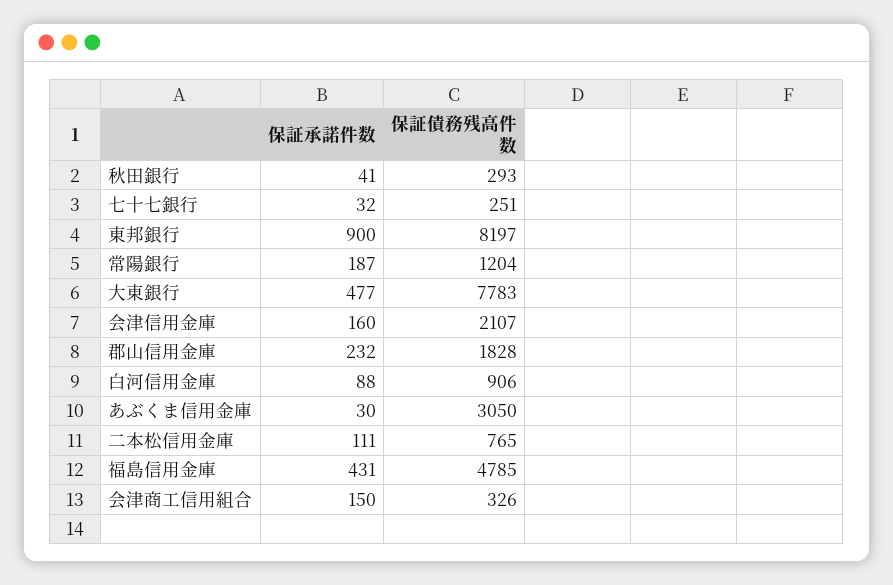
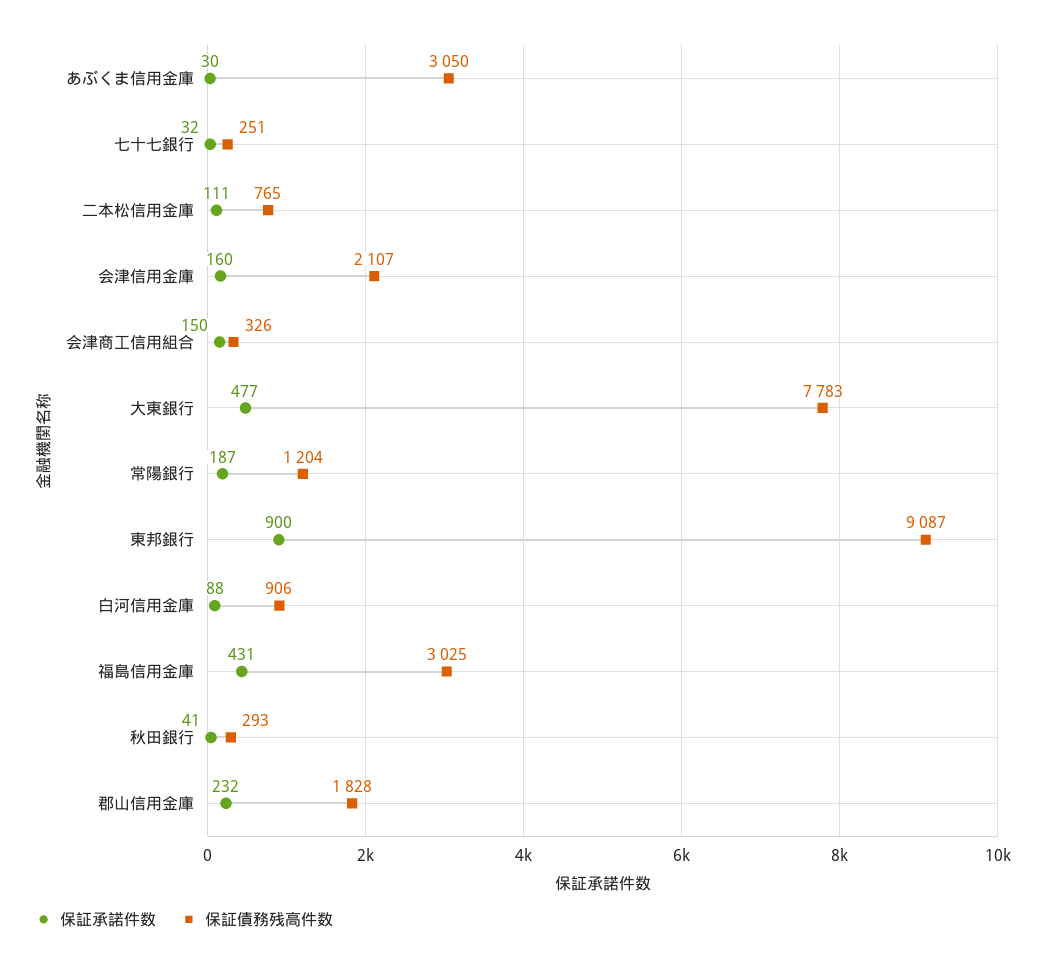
  {
    "保証承諾件数": {
      "秋田銀行": 41,
      "七十七銀行": 32,
      "東邦銀行": 900,
      "常陽銀行": 187,
      "大東銀行": 477,
      "会津信用金庫": 160,
      "郡山信用金庫": 232,
      "白河信用金庫": 88,
      "あぶくま信用金庫": 30,
      "二本松信用金庫": 111,
      "福島信用金庫": 431,
      "会津商工信用組合": 150
    },
    "保証債務残高件数": {
      "秋田銀行": 293,
      "七十七銀行": 251,
-     "東邦銀行": 8197,
+     "東邦銀行": 9087,
      "常陽銀行": 1204,
      "大東銀行": 7783,
      "会津信用金庫": 2107,
      "郡山信用金庫": 1828,
      "白河信用金庫": 906,
      "あぶくま信用金庫": 3050,
      "二本松信用金庫": 765,
-     "福島信用金庫": 4785,
+     "福島信用金庫": 3025,
      "会津商工信用組合": 326
    }
  }

